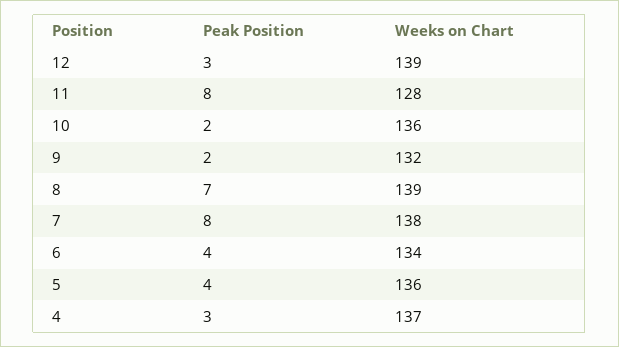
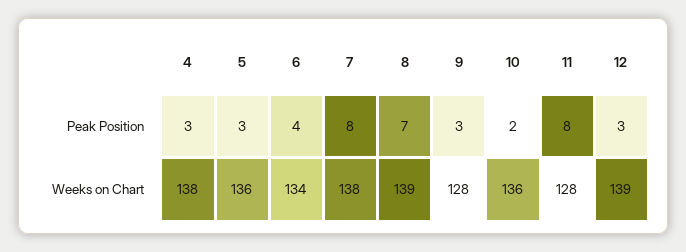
  {
    "Peak Position": {
      "12": 3,
      "11": 8,
      "10": 2,
-     "9": 2,
+     "9": 3,
      "8": 7,
      "7": 8,
      "6": 4,
-     "5": 4,
+     "5": 3,
      "4": 3
    },
    "Weeks on Chart": {
      "12": 139,
      "11": 128,
      "10": 136,
-     "9": 132,
+     "9": 128,
      "8": 139,
      "7": 138,
      "6": 134,
      "5": 136,
-     "4": 137
+     "4": 138
    }
  }

